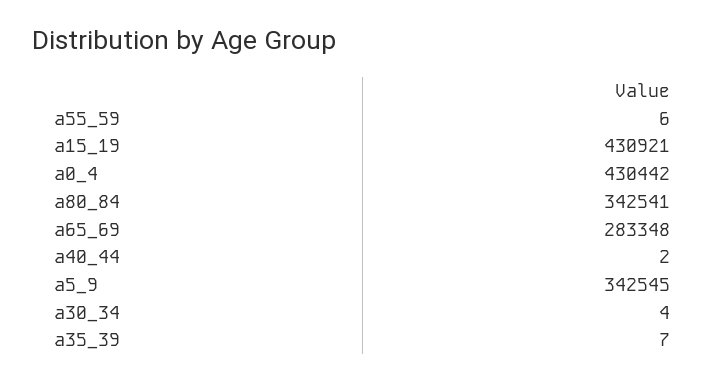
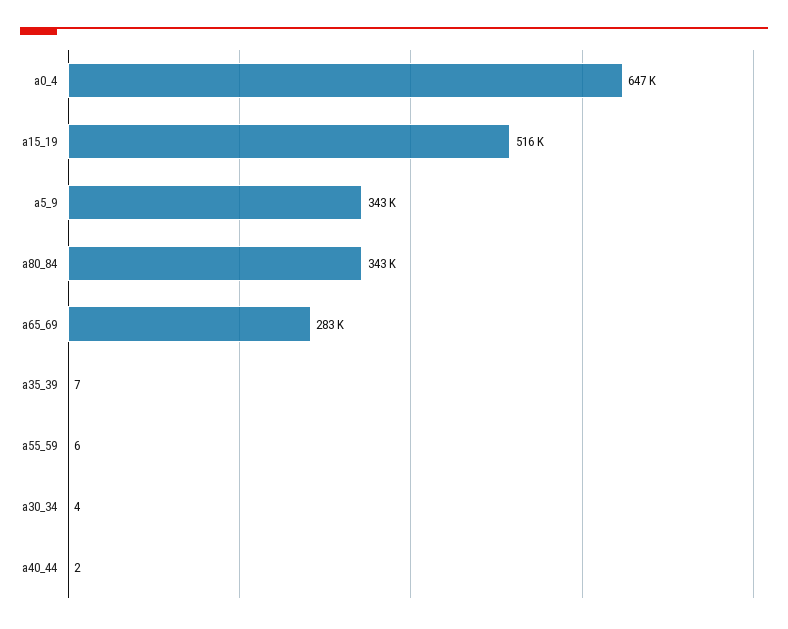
  {
    "a55_59": 6,
-   "a15_19": 430921,
+   "a15_19": 516000,
-   "a0_4": 430442,
+   "a0_4": 647000,
    "a80_84": 342541,
    "a65_69": 283348,
    "a40_44": 2,
    "a5_9": 342545,
    "a30_34": 4,
    "a35_39": 7
  }

